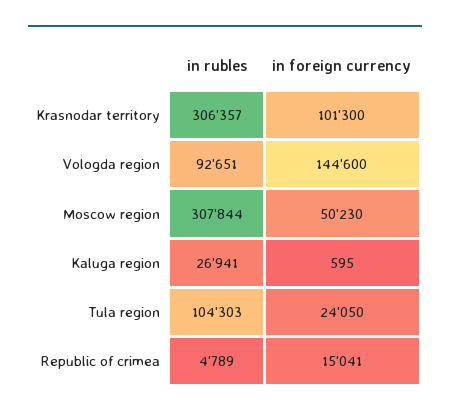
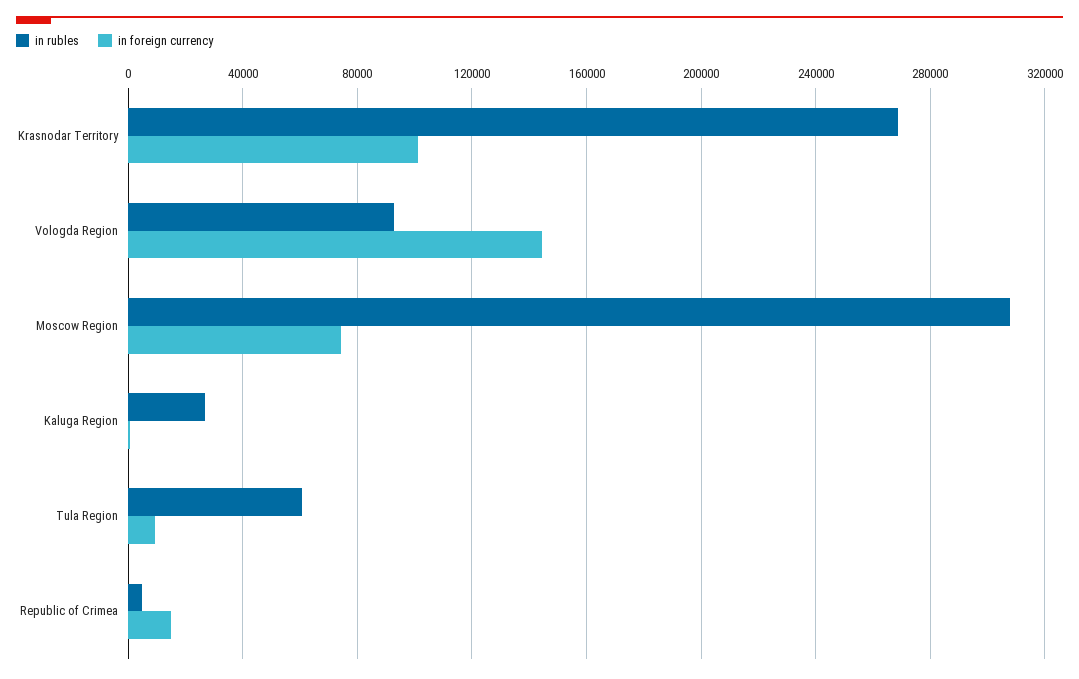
  {
    "in rubles": {
-     "Krasnodar territory": 306357,
+     "Krasnodar territory": 270000,
      "Vologda region": 92651,
      "Moscow region": 307844,
      "Kaluga region": 26941,
-     "Tula region": 104303,
+     "Tula region": 60000,
      "Republic of crimea": 4789
    },
    "in foreign currency": {
      "Krasnodar territory": 101300,
      "Vologda region": 144600,
-     "Moscow region": 50230,
+     "Moscow region": 75000,
      "Kaluga region": 595,
-     "Tula region": 24050,
+     "Tula region": 10000,
      "Republic of crimea": 15041
    }
  }

